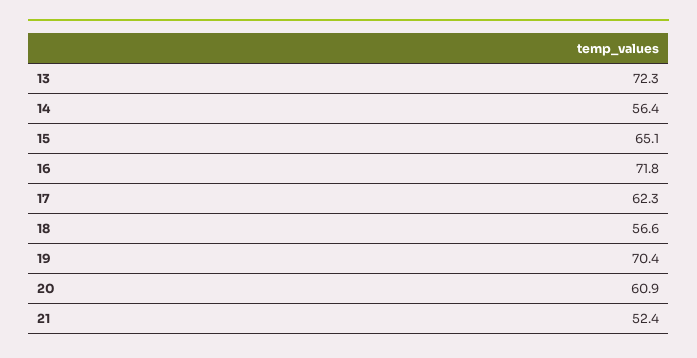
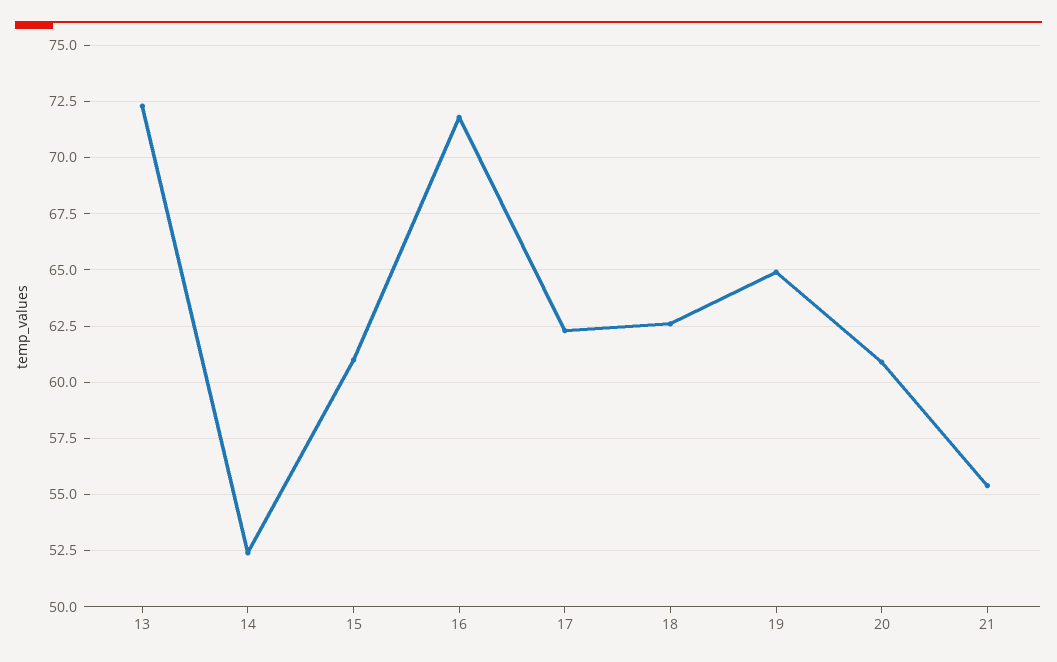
  {
    "13": 72.3,
-   "14": 56.4,
+   "14": 52.5,
-   "15": 65.1,
+   "15": 61,
    "16": 71.8,
    "17": 62.3,
-   "18": 56.6,
+   "18": 62.5,
-   "19": 70.4,
+   "19": 65,
    "20": 60.9,
-   "21": 52.4
+   "21": 55.5
  }

